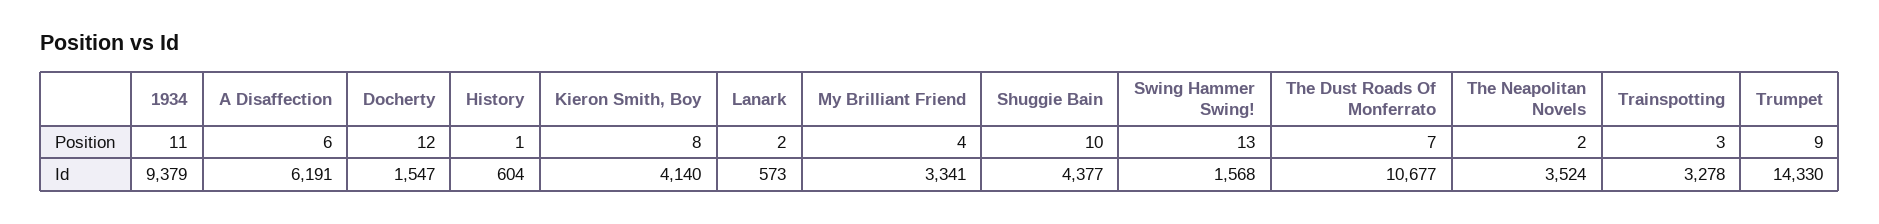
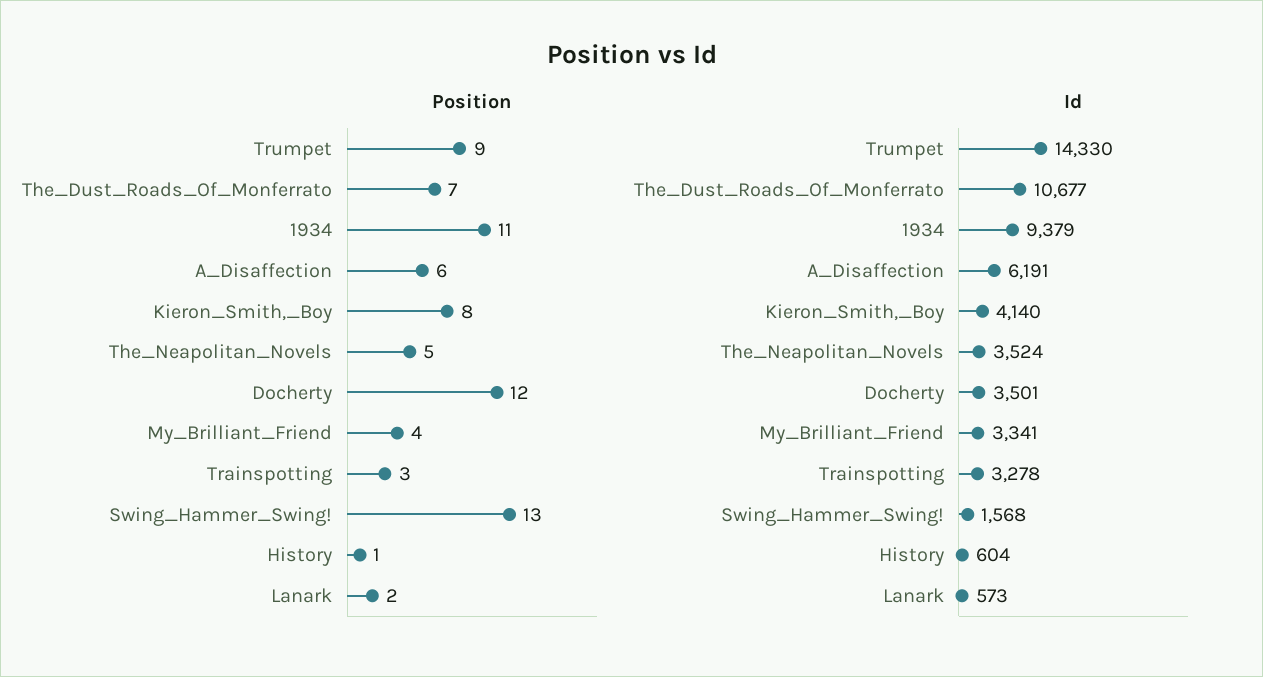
  {
    "Position": {
      "1934": 11,
      "A Disaffection": 6,
      "Docherty": 12,
      "History": 1,
      "Kieron Smith, Boy": 8,
      "Lanark": 2,
      "My Brilliant Friend": 4,
-     "Shuggie Bain": 10,
      "Swing Hammer Swing!": 13,
      "The Dust Roads Of Monferrato": 7,
-     "The Neapolitan Novels": 2,
+     "The Neapolitan Novels": 5,
      "Trainspotting": 3,
      "Trumpet": 9
    },
    "Id": {
      "1934": 9379,
      "A Disaffection": 6191,
-     "Docherty": 1547,
+     "Docherty": 3501,
      "History": 604,
      "Kieron Smith, Boy": 4140,
      "Lanark": 573,
      "My Brilliant Friend": 3341,
-     "Shuggie Bain": 4377,
      "Swing Hammer Swing!": 1568,
      "The Dust Roads Of Monferrato": 10677,
      "The Neapolitan Novels": 3524,
      "Trainspotting": 3278,
      "Trumpet": 14330
    }
  }

